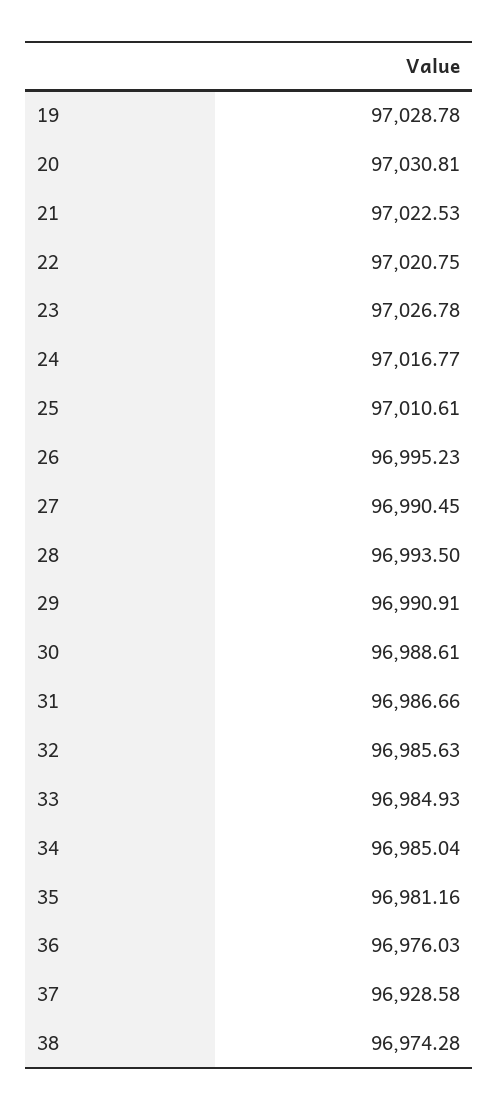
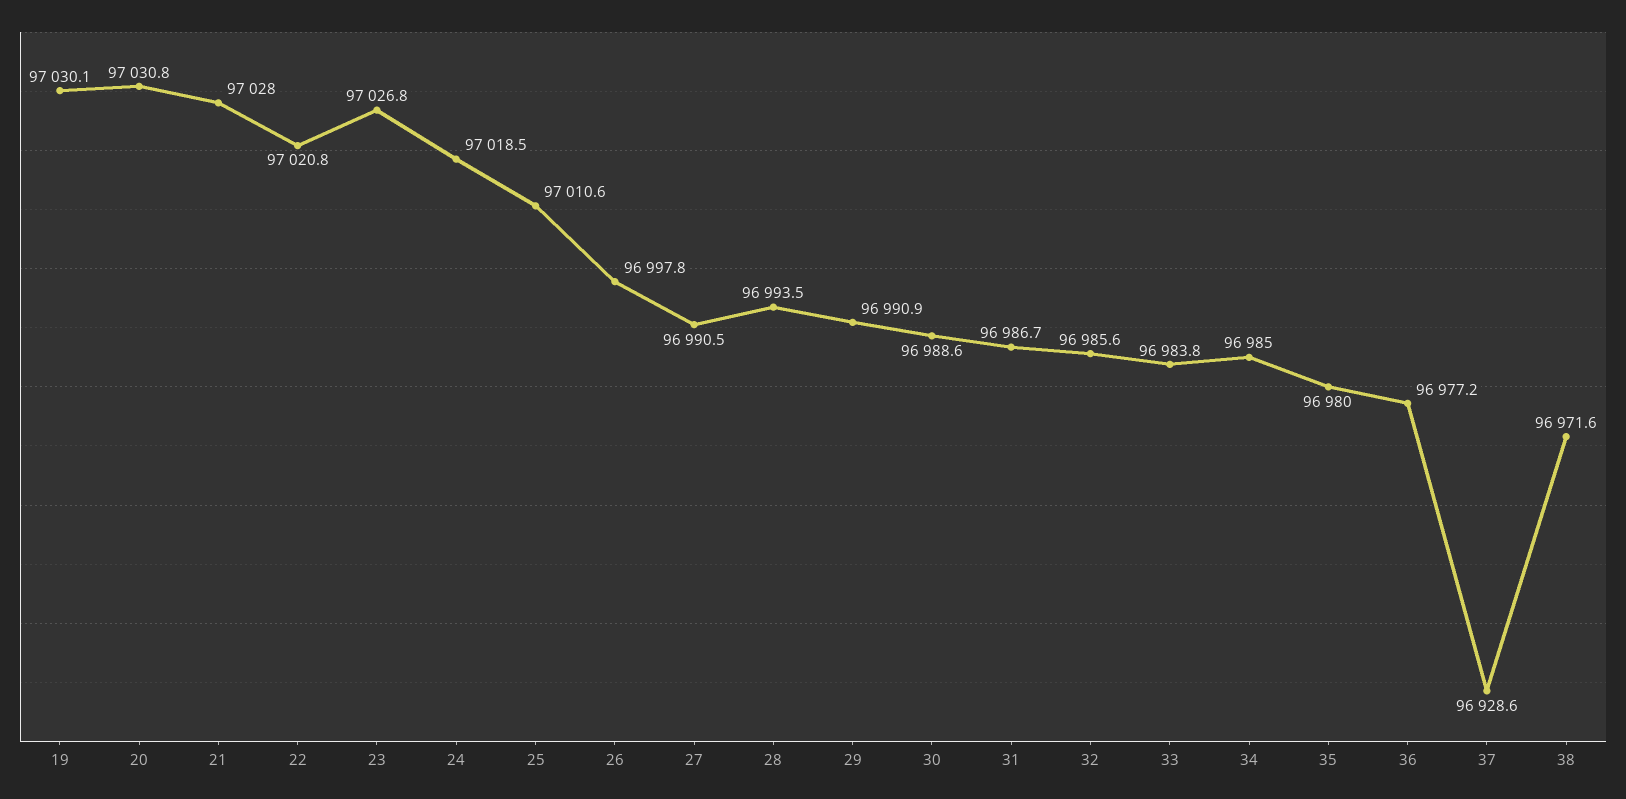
  {
-   "19": 97028.78,
+   "19": 97030.1,
    "20": 97030.81,
-   "21": 97022.53,
+   "21": 97028,
    "22": 97020.75,
    "23": 97026.78,
-   "24": 97016.77,
+   "24": 97018.5,
    "25": 97010.61,
-   "26": 96995.23,
+   "26": 96997.8,
    "27": 96990.45,
    "28": 96993.5,
    "29": 96990.91,
    "30": 96988.61,
    "31": 96986.66,
    "32": 96985.63,
-   "33": 96984.93,
+   "33": 96983.8,
    "34": 96985.04,
-   "35": 96981.16,
+   "35": 96980,
-   "36": 96976.03,
+   "36": 96977.2,
    "37": 96928.58,
-   "38": 96974.28
+   "38": 96971.6
  }

